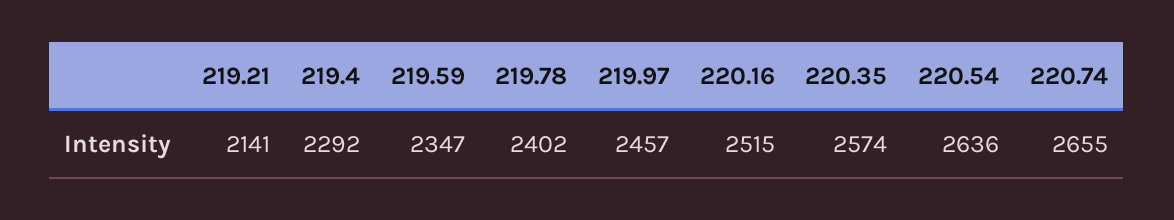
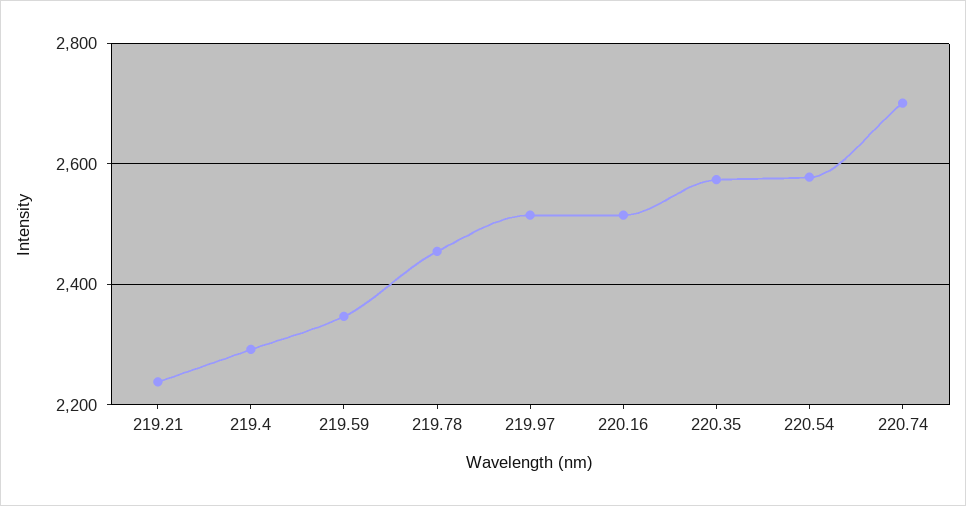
  {
-   "219.21": 2141,
+   "219.21": 2240,
    "219.4": 2292,
    "219.59": 2347,
-   "219.78": 2402,
+   "219.78": 2460,
-   "219.97": 2457,
+   "219.97": 2520,
    "220.16": 2515,
    "220.35": 2574,
-   "220.54": 2636,
+   "220.54": 2580,
-   "220.74": 2655
+   "220.74": 2700
  }

